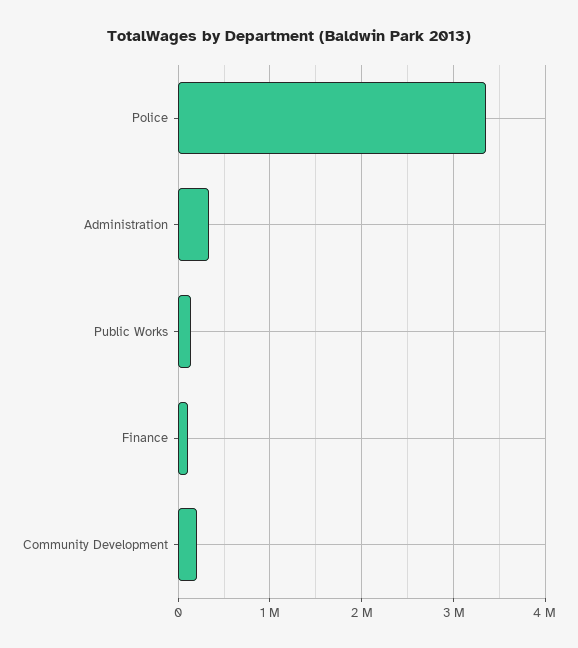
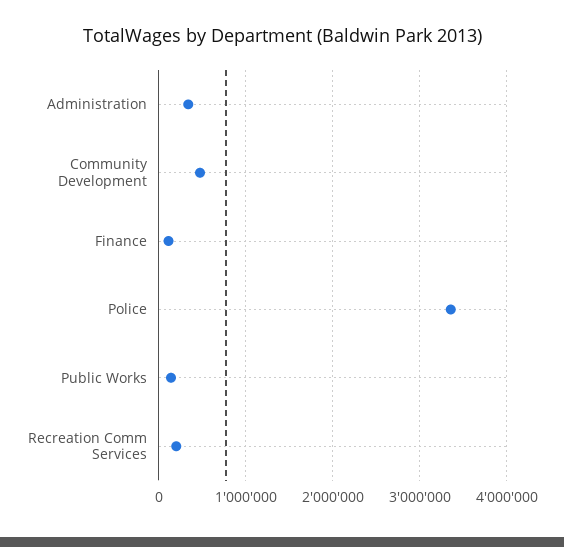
  {
    "Police": 3400000,
    "Administration": 300000,
    "Public Works": 100000,
    "Finance": 100000,
-   "Community Development": 200000
+   "Community Development": 500000,
+   "Recreation Comm Services": 200000
  }

